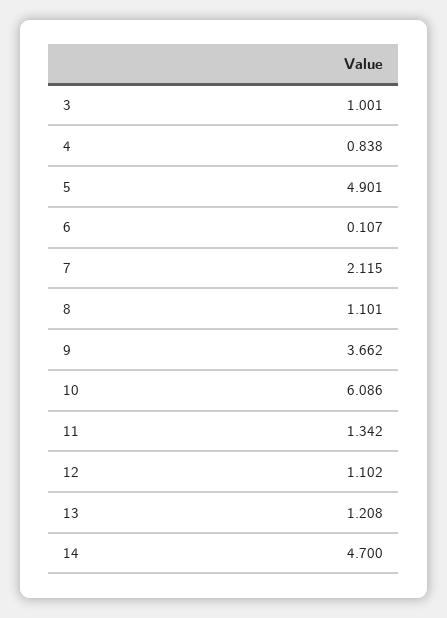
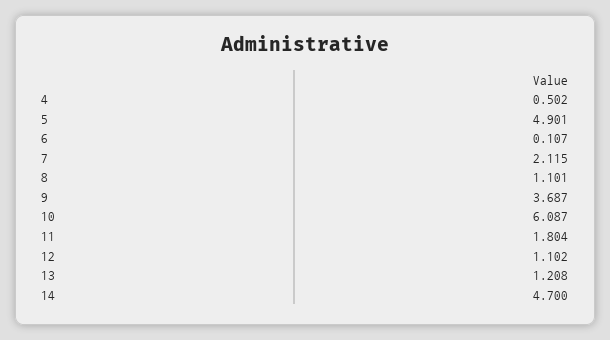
  {
-   "3": 1.001,
-   "4": 0.838,
+   "4": 0.502,
    "5": 4.901,
    "6": 0.107,
    "7": 2.115,
    "8": 1.101,
-   "9": 3.662,
+   "9": 3.687,
-   "10": 6.086,
+   "10": 6.087,
-   "11": 1.342,
+   "11": 1.804,
    "12": 1.102,
    "13": 1.208,
    "14": 4.7
  }

